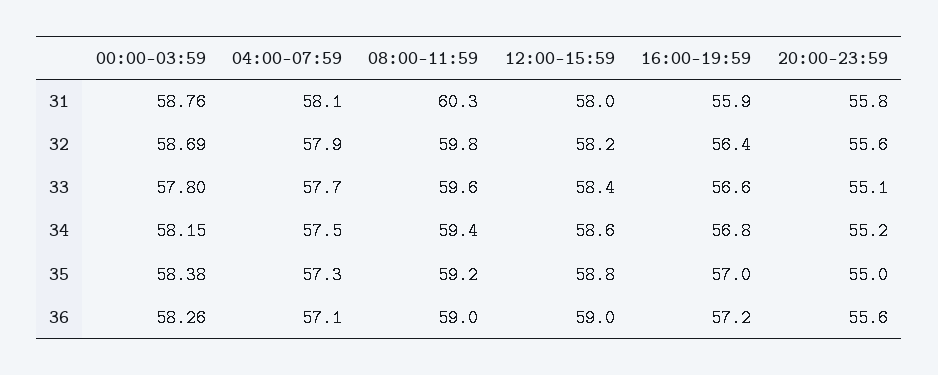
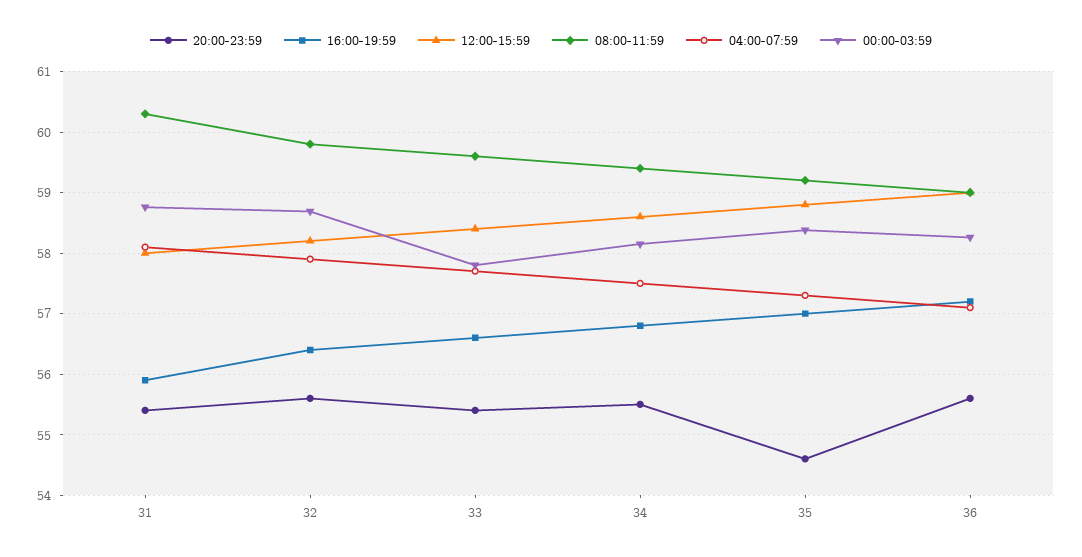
  {
    "00:00-03:59": {
      "31": 58.76,
      "32": 58.69,
      "33": 57.8,
      "34": 58.15,
      "35": 58.38,
      "36": 58.26
    },
    "04:00-07:59": {
      "31": 58.1,
      "32": 57.9,
      "33": 57.7,
      "34": 57.5,
      "35": 57.3,
      "36": 57.1
    },
    "08:00-11:59": {
      "31": 60.3,
      "32": 59.8,
      "33": 59.6,
      "34": 59.4,
      "35": 59.2,
      "36": 59
    },
    "12:00-15:59": {
      "31": 58,
      "32": 58.2,
      "33": 58.4,
      "34": 58.6,
      "35": 58.8,
      "36": 59
    },
    "16:00-19:59": {
      "31": 55.9,
      "32": 56.4,
      "33": 56.6,
      "34": 56.8,
      "35": 57,
      "36": 57.2
    },
    "20:00-23:59": {
-     "31": 55.8,
+     "31": 55.4,
      "32": 55.6,
-     "33": 55.1,
+     "33": 55.4,
-     "34": 55.2,
+     "34": 55.5,
-     "35": 55,
+     "35": 54.6,
      "36": 55.6
    }
  }

